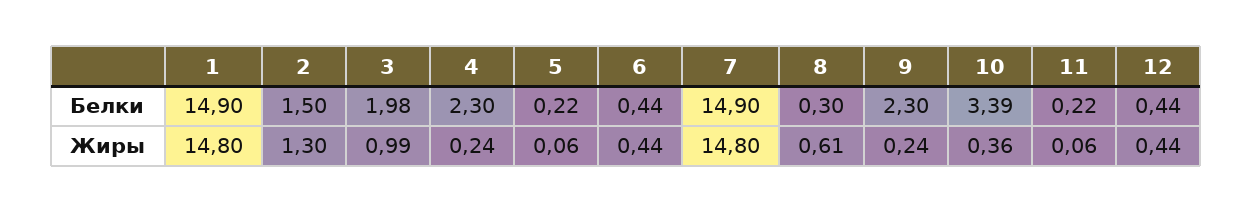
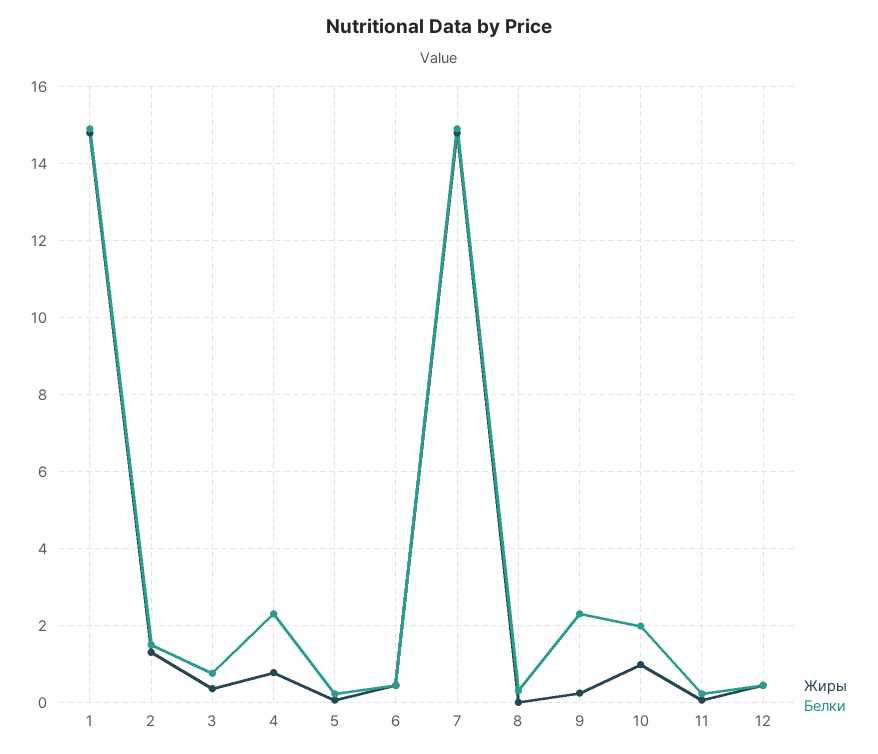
  {
    "Белки": {
      "1": 14.9,
      "2": 1.5,
-     "3": 1.98,
+     "3": 0.8,
      "4": 2.3,
      "5": 0.22,
      "6": 0.44,
      "7": 14.9,
      "8": 0.3,
      "9": 2.3,
-     "10": 3.39,
+     "10": 2,
      "11": 0.22,
      "12": 0.44
    },
    "Жиры": {
      "1": 14.8,
      "2": 1.3,
-     "3": 0.99,
+     "3": 0.4,
-     "4": 0.24,
+     "4": 0.8,
      "5": 0.06,
      "6": 0.44,
      "7": 14.8,
-     "8": 0.61,
+     "8": 0,
      "9": 0.24,
-     "10": 0.36,
+     "10": 1,
      "11": 0.06,
      "12": 0.44
    }
  }

